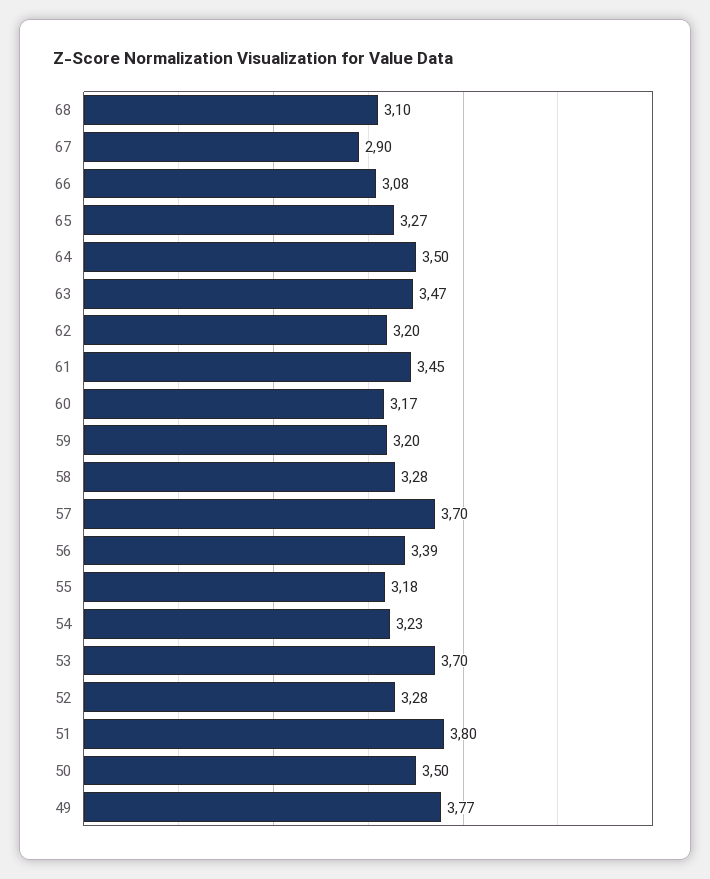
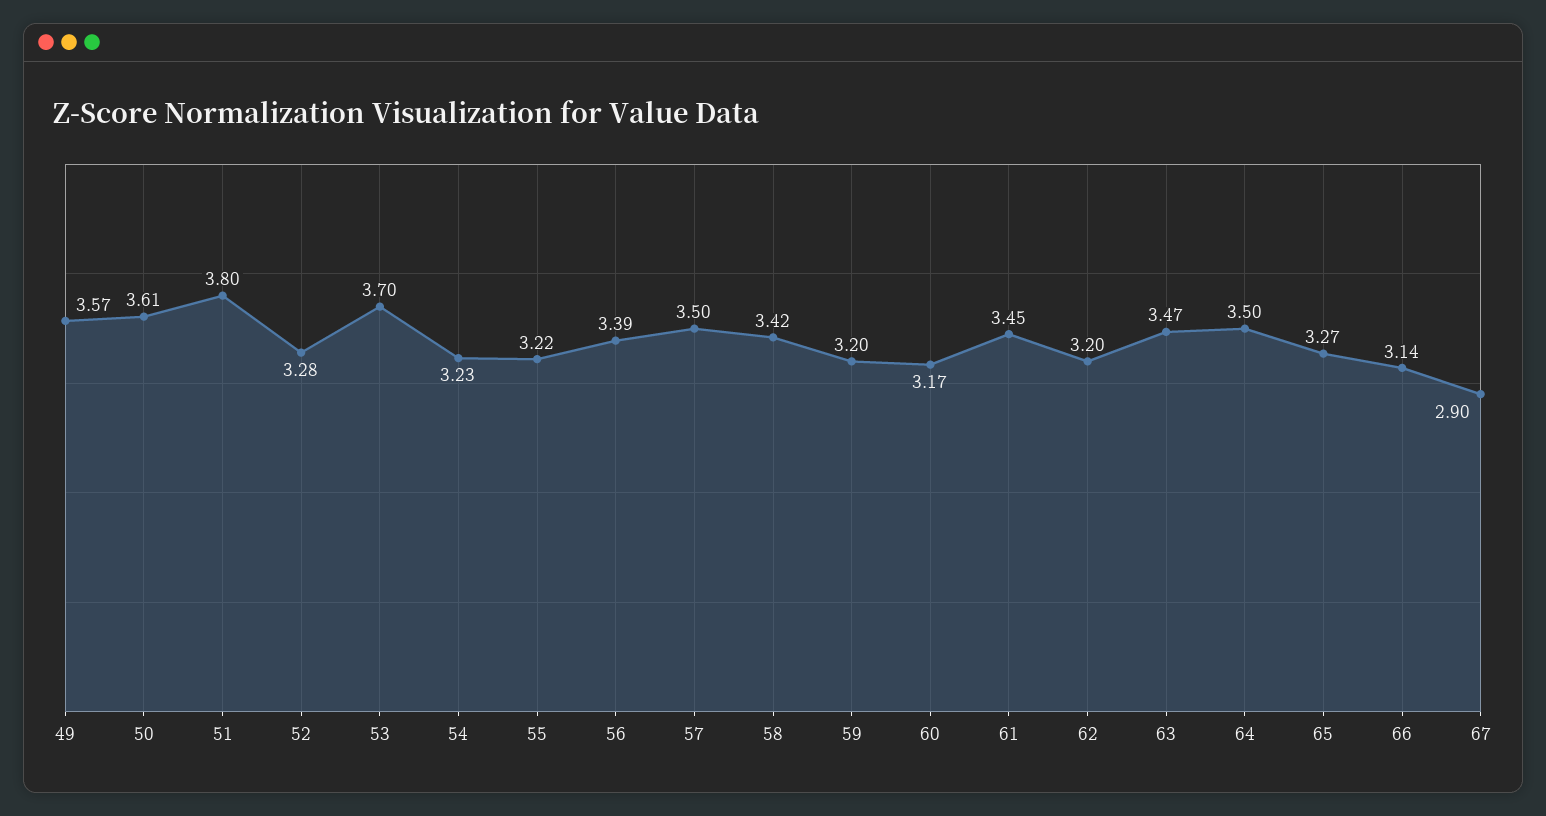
  {
-   "68": 3.1,
    "67": 2.9,
-   "66": 3.08,
+   "66": 3.14,
    "65": 3.27,
    "64": 3.5,
    "63": 3.47,
    "62": 3.2,
    "61": 3.45,
    "60": 3.17,
    "59": 3.2,
-   "58": 3.28,
+   "58": 3.42,
-   "57": 3.7,
+   "57": 3.5,
    "56": 3.39,
-   "55": 3.18,
+   "55": 3.22,
    "54": 3.23,
    "53": 3.7,
    "52": 3.28,
    "51": 3.8,
-   "50": 3.5,
+   "50": 3.61,
-   "49": 3.77
+   "49": 3.57
  }

